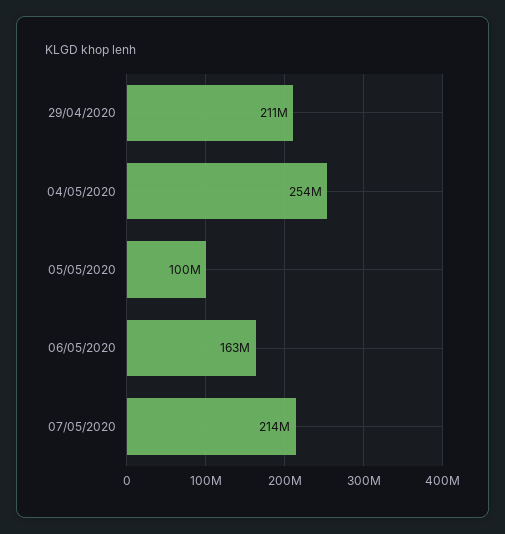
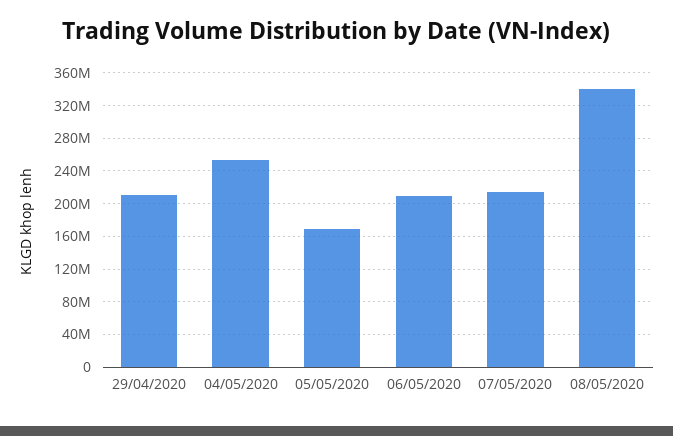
  {
    "29/04/2020": 211000000,
    "04/05/2020": 254000000,
-   "05/05/2020": 100000000,
+   "05/05/2020": 170000000,
-   "06/05/2020": 163000000,
+   "06/05/2020": 210000000,
-   "07/05/2020": 214000000
+   "07/05/2020": 214000000,
+   "08/05/2020": 340000000
  }

